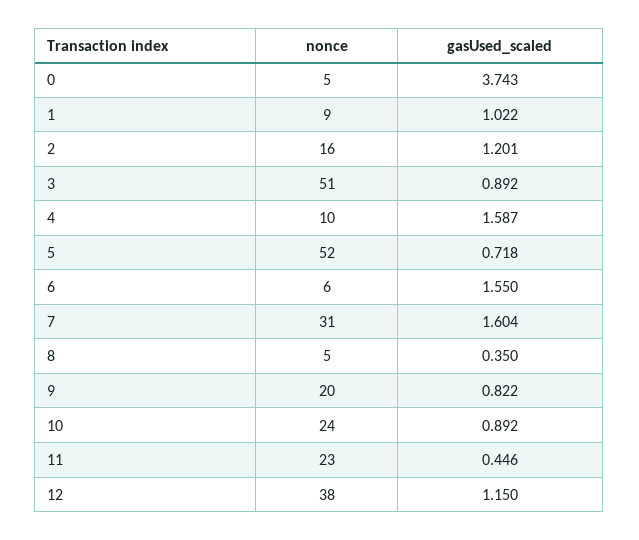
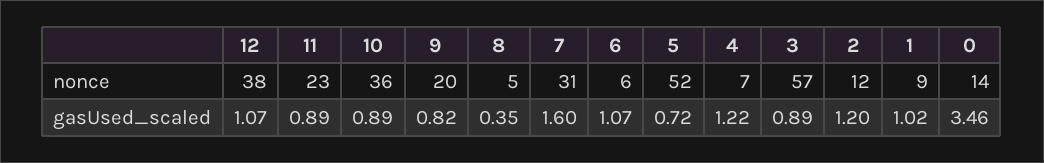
  {
    "nonce": {
-     "0": 5,
+     "0": 14,
      "1": 9,
-     "2": 16,
+     "2": 12,
-     "3": 51,
+     "3": 57,
-     "4": 10,
+     "4": 7,
      "5": 52,
      "6": 6,
      "7": 31,
      "8": 5,
      "9": 20,
-     "10": 24,
+     "10": 36,
      "11": 23,
      "12": 38
    },
    "gasUsed_scaled": {
-     "0": 3.743,
+     "0": 3.46,
      "1": 1.022,
      "2": 1.201,
      "3": 0.892,
-     "4": 1.587,
+     "4": 1.22,
      "5": 0.718,
-     "6": 1.55,
+     "6": 1.07,
      "7": 1.604,
      "8": 0.35,
      "9": 0.822,
      "10": 0.892,
-     "11": 0.446,
+     "11": 0.89,
-     "12": 1.15
+     "12": 1.07
    }
  }

